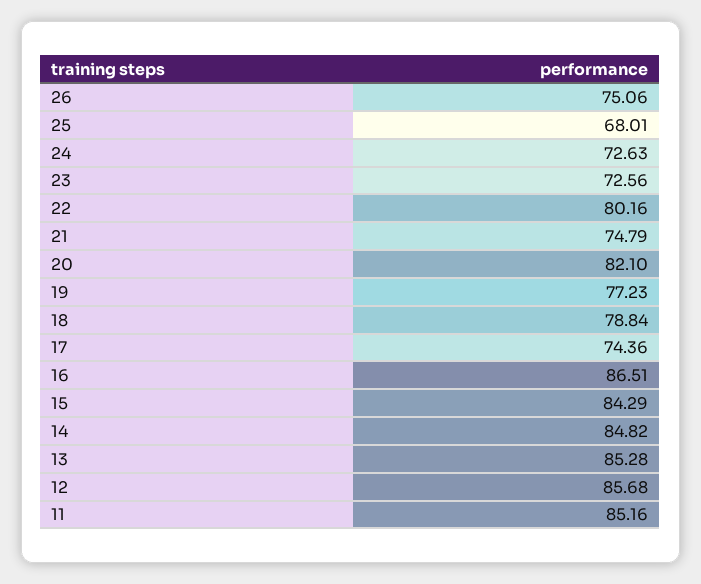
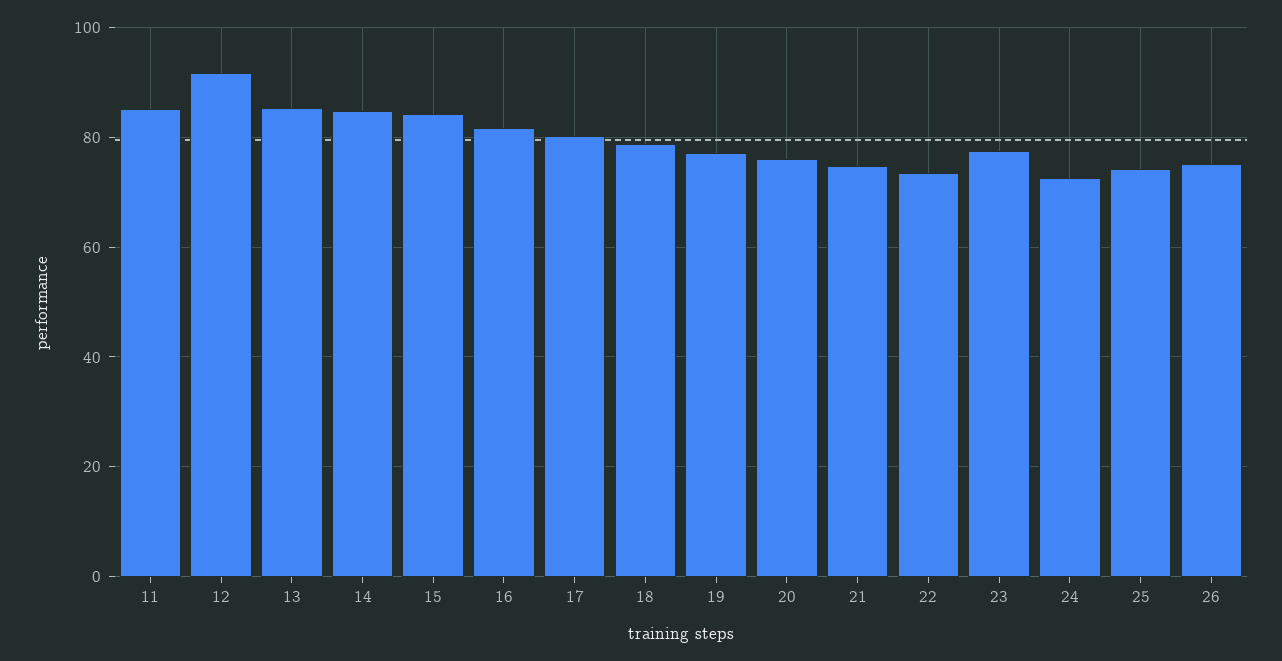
  {
    "26": 75.06,
-   "25": 68.01,
+   "25": 74,
    "24": 72.63,
-   "23": 72.56,
+   "23": 78,
-   "22": 80.16,
+   "22": 74,
    "21": 74.79,
-   "20": 82.1,
+   "20": 76,
    "19": 77.23,
    "18": 78.84,
-   "17": 74.36,
+   "17": 80,
-   "16": 86.51,
+   "16": 82,
    "15": 84.29,
    "14": 84.82,
    "13": 85.28,
-   "12": 85.68,
+   "12": 92,
    "11": 85.16
  }

